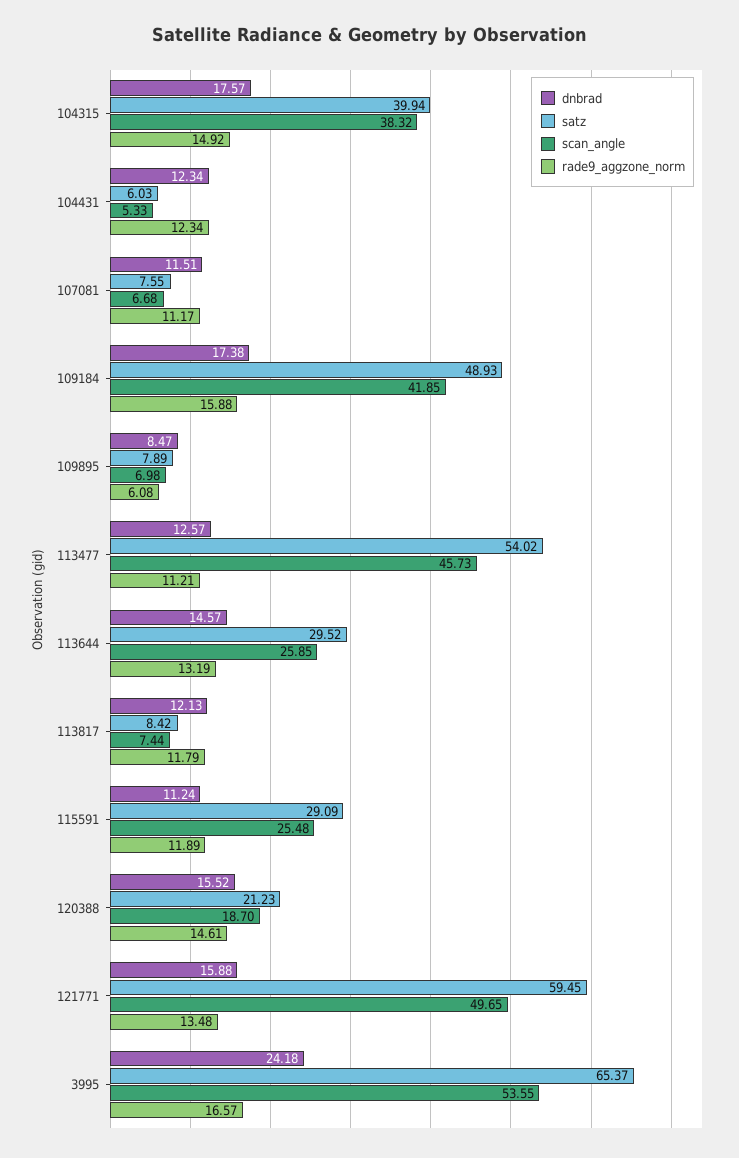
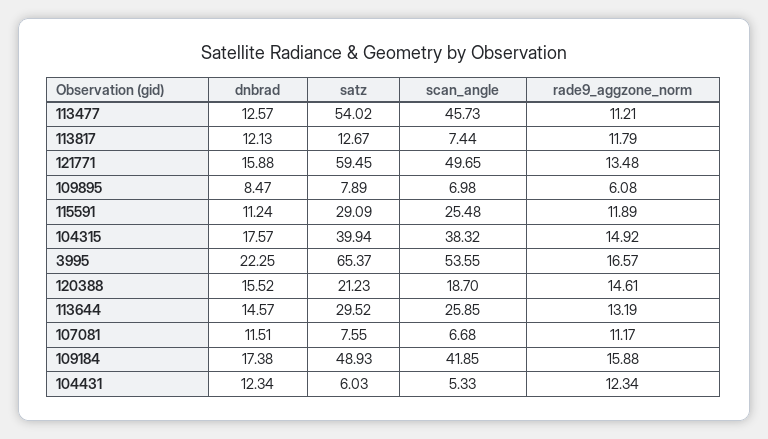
  {
    "dnbrad": {
      "104315": 17.57,
      "104431": 12.34,
      "107081": 11.51,
      "109184": 17.38,
      "109895": 8.47,
      "113477": 12.57,
      "113644": 14.57,
      "113817": 12.13,
      "115591": 11.24,
      "120388": 15.52,
      "121771": 15.88,
-     "3995": 24.18
+     "3995": 22.25
    },
    "satz": {
      "104315": 39.94,
      "104431": 6.03,
      "107081": 7.55,
      "109184": 48.93,
      "109895": 7.89,
      "113477": 54.02,
      "113644": 29.52,
-     "113817": 8.42,
+     "113817": 12.67,
      "115591": 29.09,
      "120388": 21.23,
      "121771": 59.45,
      "3995": 65.37
    },
    "scan_angle": {
      "104315": 38.32,
      "104431": 5.33,
      "107081": 6.68,
      "109184": 41.85,
      "109895": 6.98,
      "113477": 45.73,
      "113644": 25.85,
      "113817": 7.44,
      "115591": 25.48,
      "120388": 18.7,
      "121771": 49.65,
      "3995": 53.55
    },
    "rade9_aggzone_norm": {
      "104315": 14.92,
      "104431": 12.34,
      "107081": 11.17,
      "109184": 15.88,
      "109895": 6.08,
      "113477": 11.21,
      "113644": 13.19,
      "113817": 11.79,
      "115591": 11.89,
      "120388": 14.61,
      "121771": 13.48,
      "3995": 16.57
    }
  }

